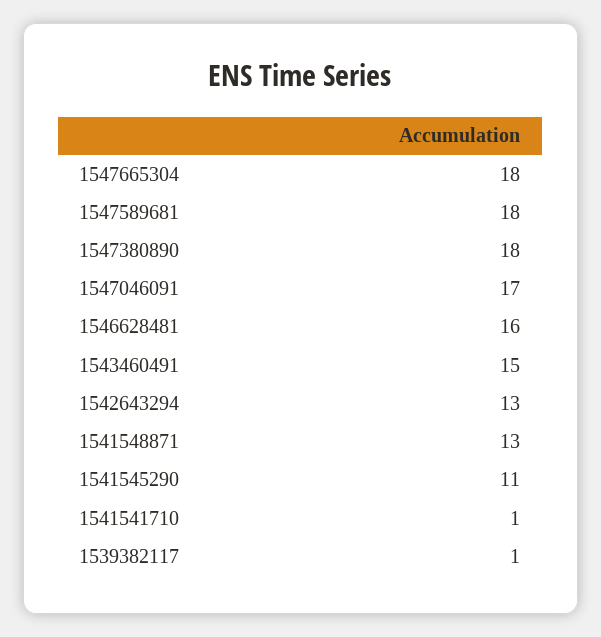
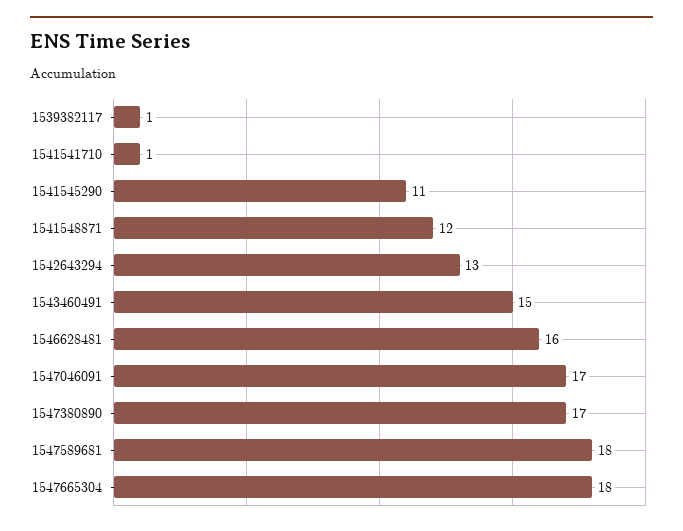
  {
    "1547665304": 18,
    "1547589681": 18,
-   "1547380890": 18,
+   "1547380890": 17,
    "1547046091": 17,
    "1546628481": 16,
    "1543460491": 15,
    "1542643294": 13,
-   "1541548871": 13,
+   "1541548871": 12,
    "1541545290": 11,
    "1541541710": 1,
    "1539382117": 1
  }

